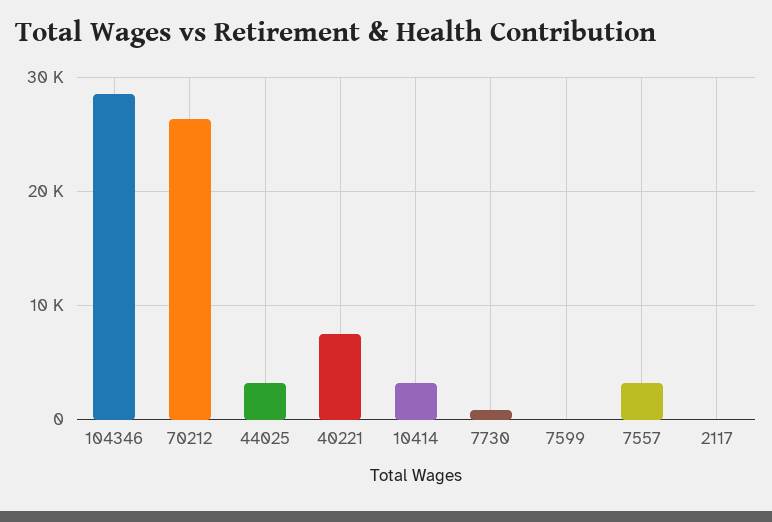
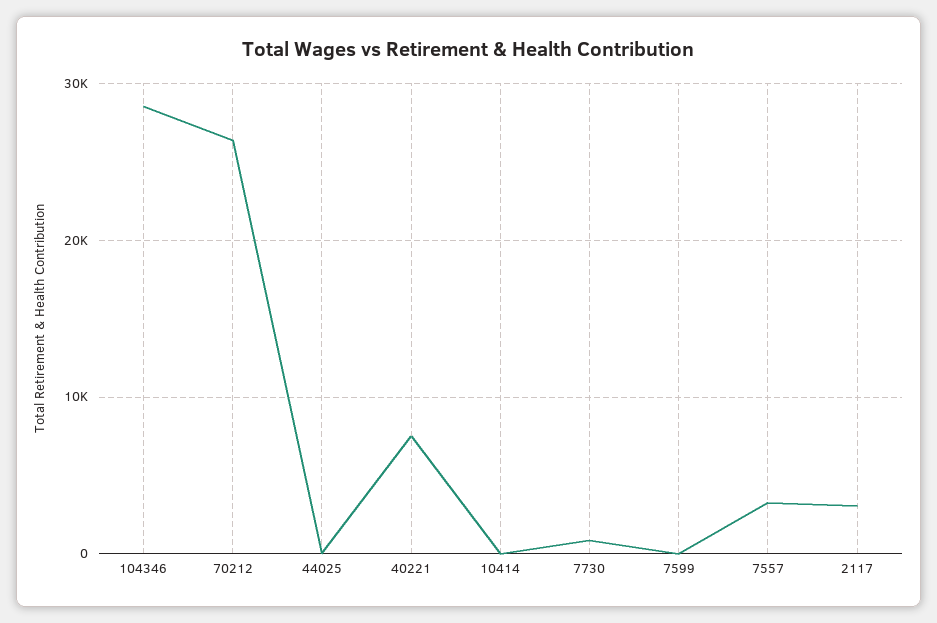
  {
    "104346": 29000,
    "70212": 26000,
-   "44025": 3000,
+   "44025": 0,
    "40221": 7000,
-   "10414": 3000,
+   "10414": 0,
    "7730": 1000,
    "7599": 0,
    "7557": 3000,
-   "2117": 0
+   "2117": 3000
  }

